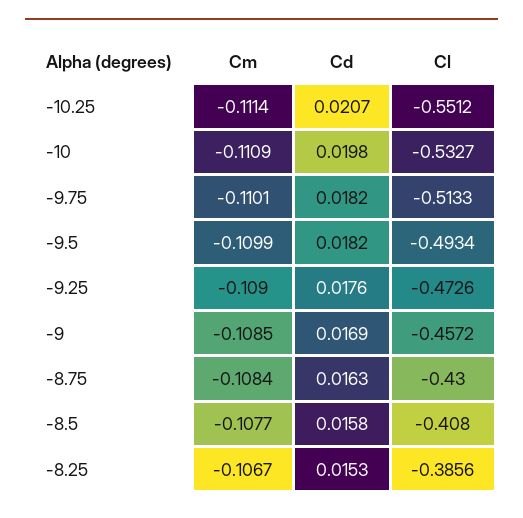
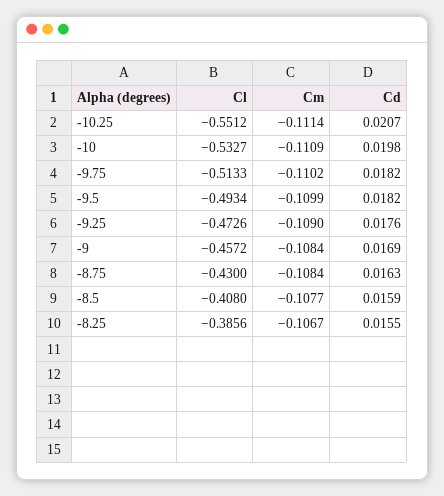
  {
    "Cm": {
      "-10.25": -0.1114,
      "-10": -0.1109,
-     "-9.75": -0.1101,
+     "-9.75": -0.1102,
      "-9.5": -0.1099,
      "-9.25": -0.109,
-     "-9": -0.1085,
+     "-9": -0.1084,
      "-8.75": -0.1084,
      "-8.5": -0.1077,
      "-8.25": -0.1067
    },
    "Cd": {
      "-10.25": 0.0207,
      "-10": 0.0198,
      "-9.75": 0.0182,
      "-9.5": 0.0182,
      "-9.25": 0.0176,
      "-9": 0.0169,
      "-8.75": 0.0163,
-     "-8.5": 0.0158,
+     "-8.5": 0.0159,
-     "-8.25": 0.0153
+     "-8.25": 0.0155
    },
    "Cl": {
      "-10.25": -0.5512,
      "-10": -0.5327,
      "-9.75": -0.5133,
      "-9.5": -0.4934,
      "-9.25": -0.4726,
      "-9": -0.4572,
      "-8.75": -0.43,
      "-8.5": -0.408,
      "-8.25": -0.3856
    }
  }

